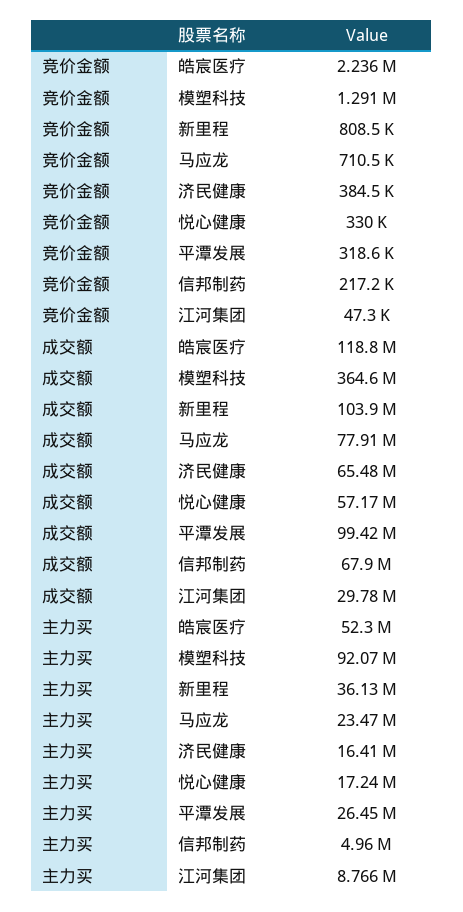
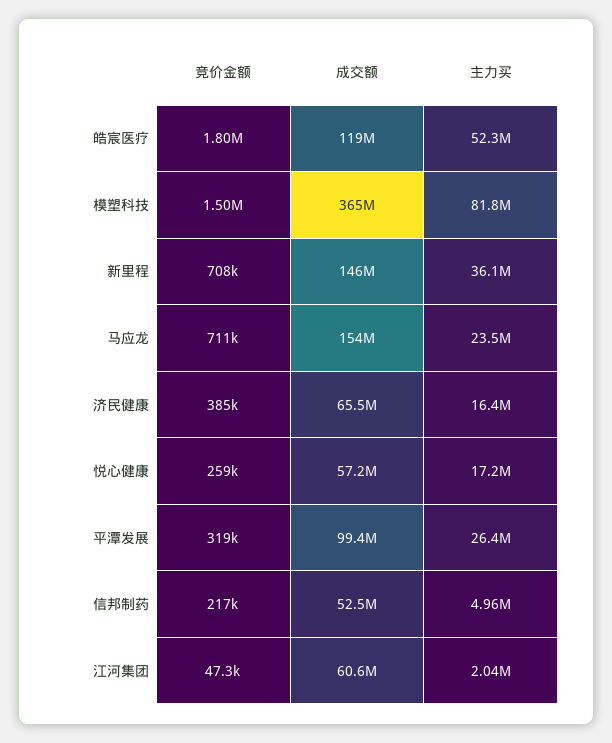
  {
    "竞价金额": {
-     "皓宸医疗": 2236000,
+     "皓宸医疗": 1800000,
-     "模塑科技": 1291000,
+     "模塑科技": 1500000,
-     "新里程": 808500,
+     "新里程": 708000,
      "马应龙": 710500,
      "济民健康": 384500,
-     "悦心健康": 330000,
+     "悦心健康": 259000,
      "平潭发展": 318600,
      "信邦制药": 217200,
      "江河集团": 47300
    },
    "成交额": {
      "皓宸医疗": 118800000,
      "模塑科技": 364600000,
-     "新里程": 103900000,
+     "新里程": 146000000,
-     "马应龙": 77910000,
+     "马应龙": 154000000,
      "济民健康": 65480000,
      "悦心健康": 57170000,
      "平潭发展": 99420000,
-     "信邦制药": 67900000,
+     "信邦制药": 52500000,
-     "江河集团": 29780000
+     "江河集团": 60600000
    },
    "主力买": {
      "皓宸医疗": 52300000,
-     "模塑科技": 92070000,
+     "模塑科技": 81800000,
      "新里程": 36130000,
      "马应龙": 23470000,
      "济民健康": 16410000,
      "悦心健康": 17240000,
      "平潭发展": 26450000,
      "信邦制药": 4960000,
-     "江河集团": 8766000
+     "江河集团": 2040000
    }
  }

